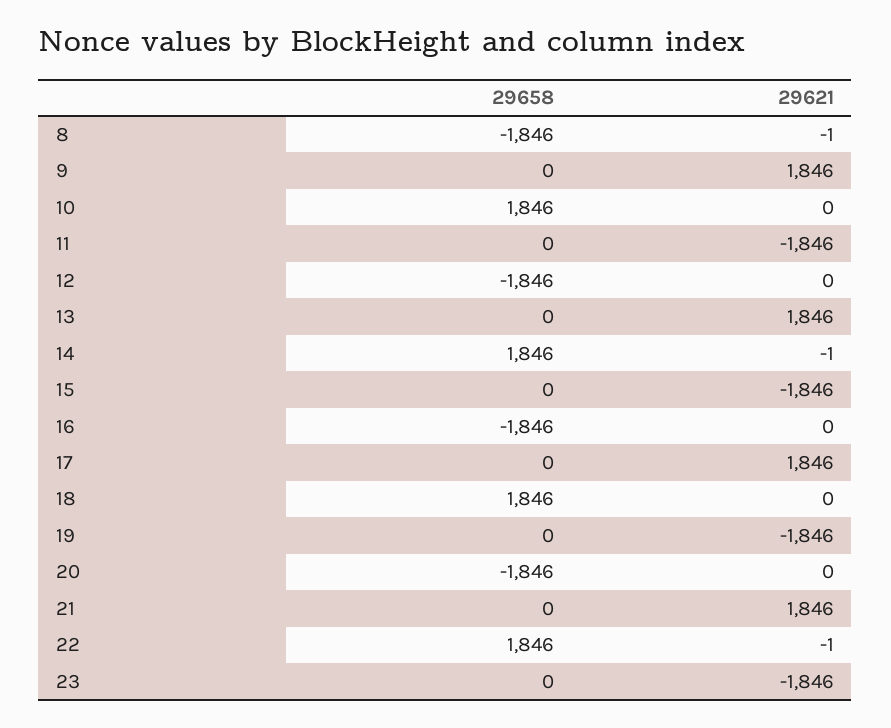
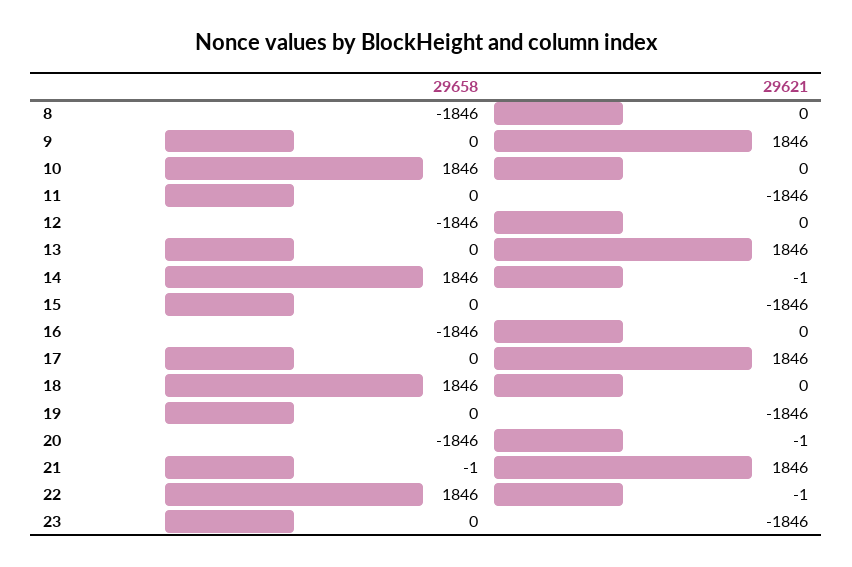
  {
    "29658": {
      "8": -1846,
      "9": 0,
      "10": 1846,
      "11": 0,
      "12": -1846,
      "13": 0,
      "14": 1846,
      "15": 0,
      "16": -1846,
      "17": 0,
      "18": 1846,
      "19": 0,
      "20": -1846,
-     "21": 0,
+     "21": -1,
      "22": 1846,
      "23": 0
    },
    "29621": {
-     "8": -1,
+     "8": 0,
      "9": 1846,
      "10": 0,
      "11": -1846,
      "12": 0,
      "13": 1846,
      "14": -1,
      "15": -1846,
      "16": 0,
      "17": 1846,
      "18": 0,
      "19": -1846,
-     "20": 0,
+     "20": -1,
      "21": 1846,
      "22": -1,
      "23": -1846
    }
  }

